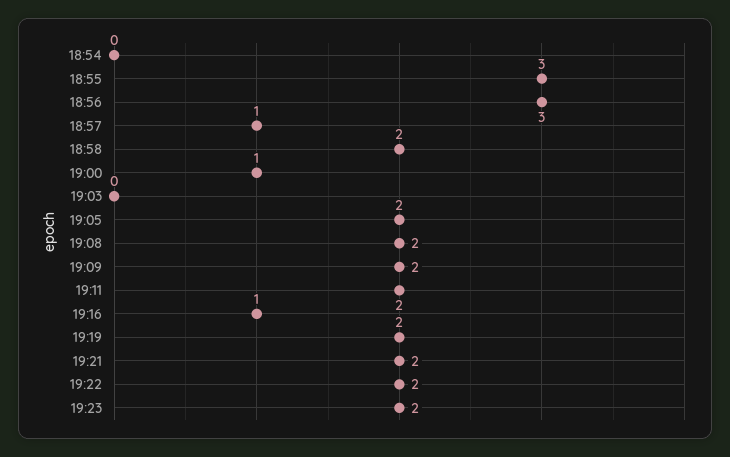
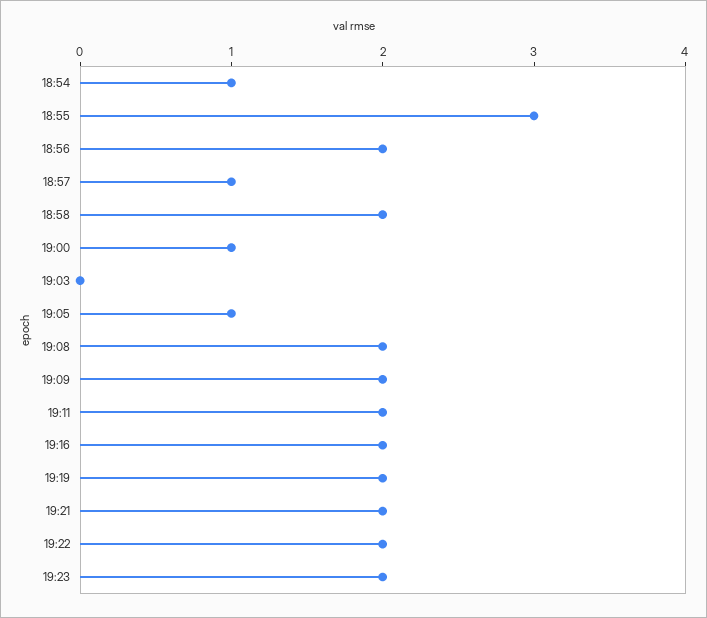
  {
-   "18:54": 0,
+   "18:54": 1,
    "18:55": 3,
-   "18:56": 3,
+   "18:56": 2,
    "18:57": 1,
    "18:58": 2,
    "19:00": 1,
    "19:03": 0,
-   "19:05": 2,
+   "19:05": 1,
    "19:08": 2,
    "19:09": 2,
    "19:11": 2,
-   "19:16": 1,
+   "19:16": 2,
    "19:19": 2,
    "19:21": 2,
    "19:22": 2,
    "19:23": 2
  }

